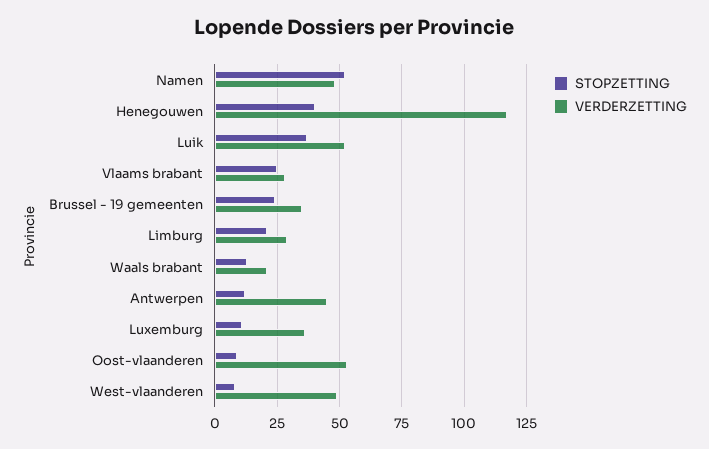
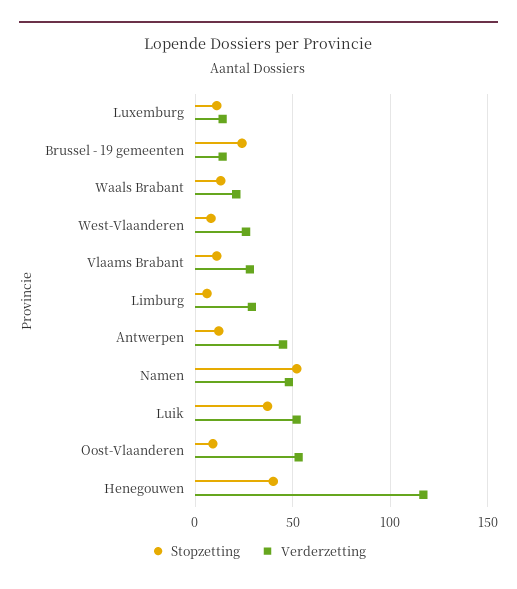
  {
    "STOPZETTING": {
      "Namen": 50,
      "Henegouwen": 40,
      "Luik": 35,
-     "Vlaams brabant": 25,
+     "Vlaams brabant": 10,
      "Brussel - 19 gemeenten": 25,
-     "Limburg": 20,
+     "Limburg": 5,
      "Waals brabant": 15,
      "Antwerpen": 10,
      "Luxemburg": 10,
      "Oost-vlaanderen": 10,
      "West-vlaanderen": 10
    },
    "VERDERZETTING": {
      "Namen": 50,
      "Henegouwen": 115,
      "Luik": 50,
      "Vlaams brabant": 30,
-     "Brussel - 19 gemeenten": 35,
+     "Brussel - 19 gemeenten": 15,
      "Limburg": 30,
      "Waals brabant": 20,
      "Antwerpen": 45,
-     "Luxemburg": 35,
+     "Luxemburg": 15,
      "Oost-vlaanderen": 55,
-     "West-vlaanderen": 50
+     "West-vlaanderen": 25
    }
  }

